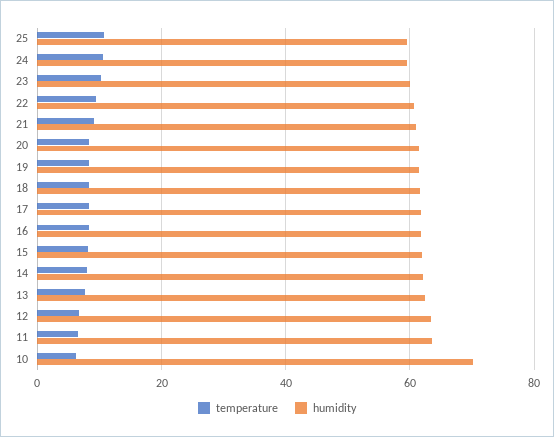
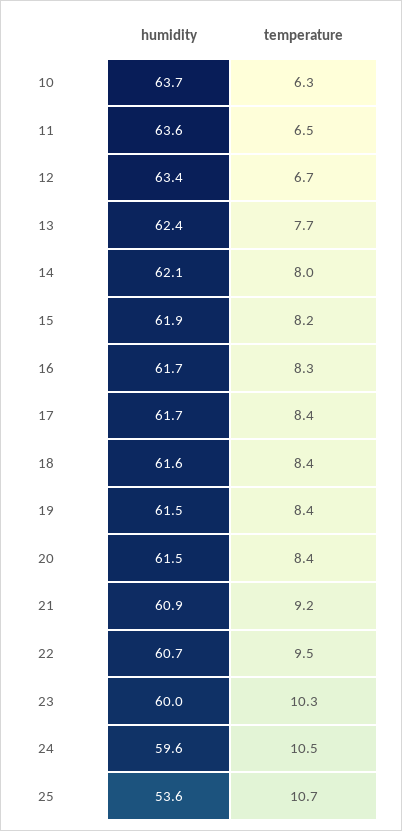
  {
    "temperature": {
      "25": 10.7,
      "24": 10.5,
      "23": 10.3,
      "22": 9.5,
      "21": 9.2,
      "20": 8.4,
      "19": 8.4,
      "18": 8.4,
      "17": 8.4,
      "16": 8.3,
      "15": 8.2,
      "14": 8,
      "13": 7.7,
      "12": 6.7,
      "11": 6.5,
      "10": 6.3
    },
    "humidity": {
-     "25": 60,
+     "25": 53.6,
      "24": 59.6,
      "23": 60,
      "22": 60.7,
      "21": 60.9,
      "20": 61.5,
      "19": 61.5,
      "18": 61.6,
      "17": 61.7,
      "16": 61.7,
      "15": 61.9,
      "14": 62.1,
      "13": 62.4,
      "12": 63.4,
      "11": 63.6,
-     "10": 70
+     "10": 63.7
    }
  }

